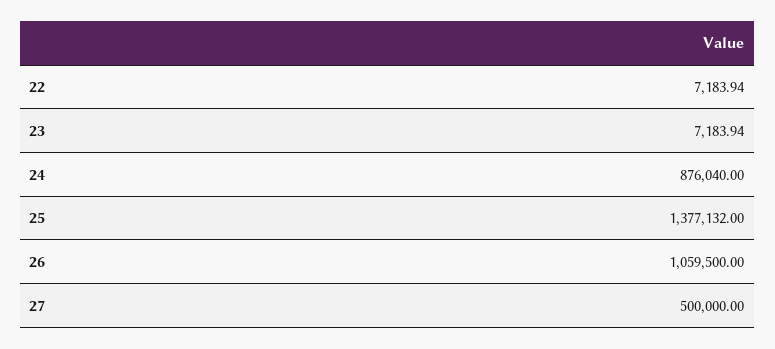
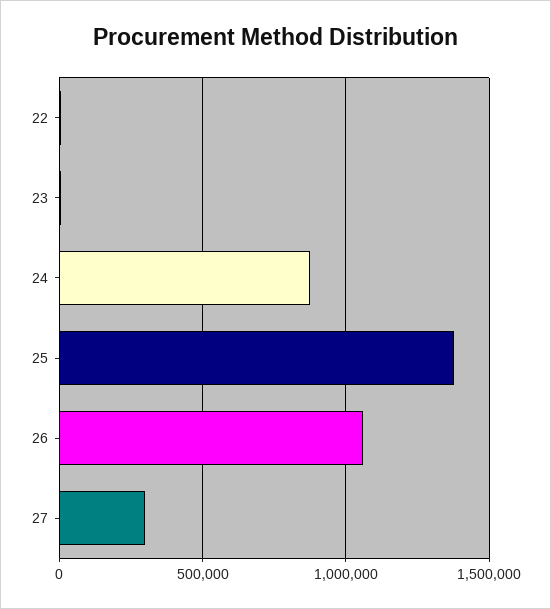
  {
    "22": 7183.94,
    "23": 7183.94,
    "24": 876040,
    "25": 1377132,
    "26": 1059500,
-   "27": 500000
+   "27": 300000
  }

